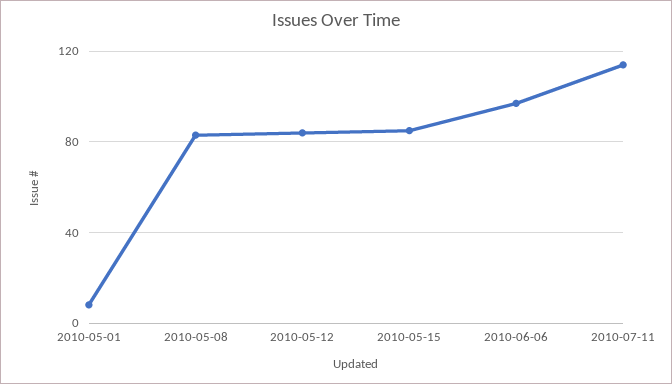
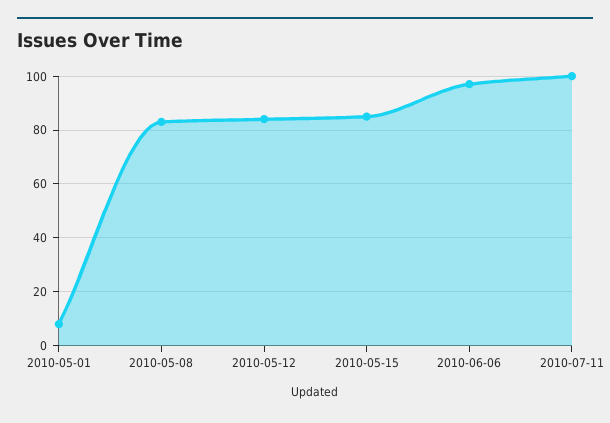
  {
    "2010-05-01": 10,
    "2010-05-08": 85,
    "2010-05-12": 85,
    "2010-05-15": 85,
    "2010-06-06": 95,
-   "2010-07-11": 115
+   "2010-07-11": 100
  }

